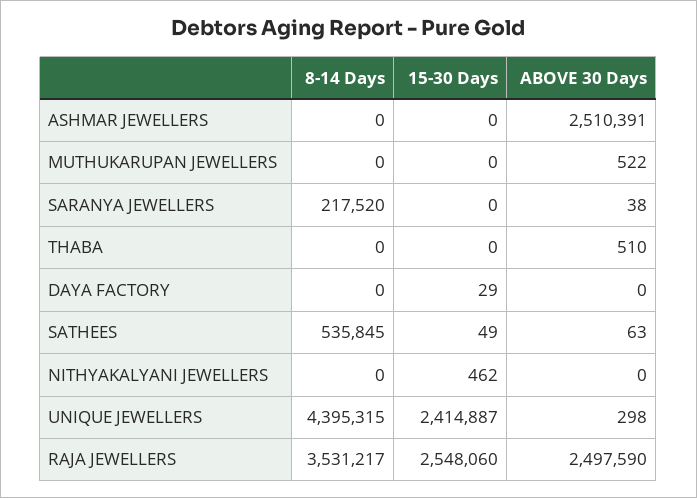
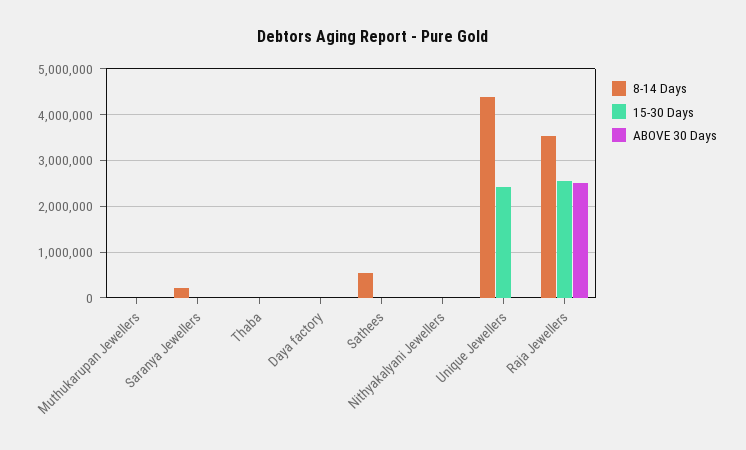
  {
    "8-14 Days": {
-     "ASHMAR JEWELLERS": 0,
      "MUTHUKARUPAN JEWELLERS": 0,
      "SARANYA JEWELLERS": 217520,
      "THABA": 0,
      "DAYA FACTORY": 0,
      "SATHEES": 535845,
      "NITHYAKALYANI JEWELLERS": 0,
      "UNIQUE JEWELLERS": 4395315,
      "RAJA JEWELLERS": 3531217
    },
    "15-30 Days": {
-     "ASHMAR JEWELLERS": 0,
      "MUTHUKARUPAN JEWELLERS": 0,
      "SARANYA JEWELLERS": 0,
      "THABA": 0,
      "DAYA FACTORY": 29,
      "SATHEES": 49,
      "NITHYAKALYANI JEWELLERS": 462,
      "UNIQUE JEWELLERS": 2414887,
      "RAJA JEWELLERS": 2548060
    },
    "ABOVE 30 Days": {
-     "ASHMAR JEWELLERS": 2510391,
      "MUTHUKARUPAN JEWELLERS": 522,
      "SARANYA JEWELLERS": 38,
      "THABA": 510,
      "DAYA FACTORY": 0,
      "SATHEES": 63,
      "NITHYAKALYANI JEWELLERS": 0,
      "UNIQUE JEWELLERS": 298,
      "RAJA JEWELLERS": 2497590
    }
  }

